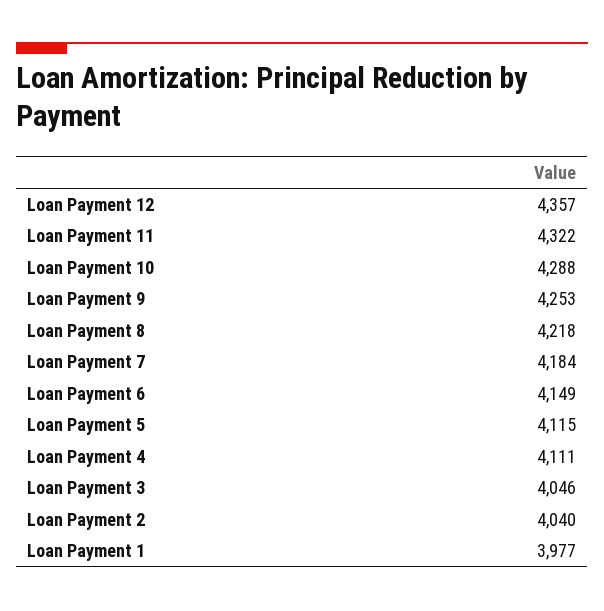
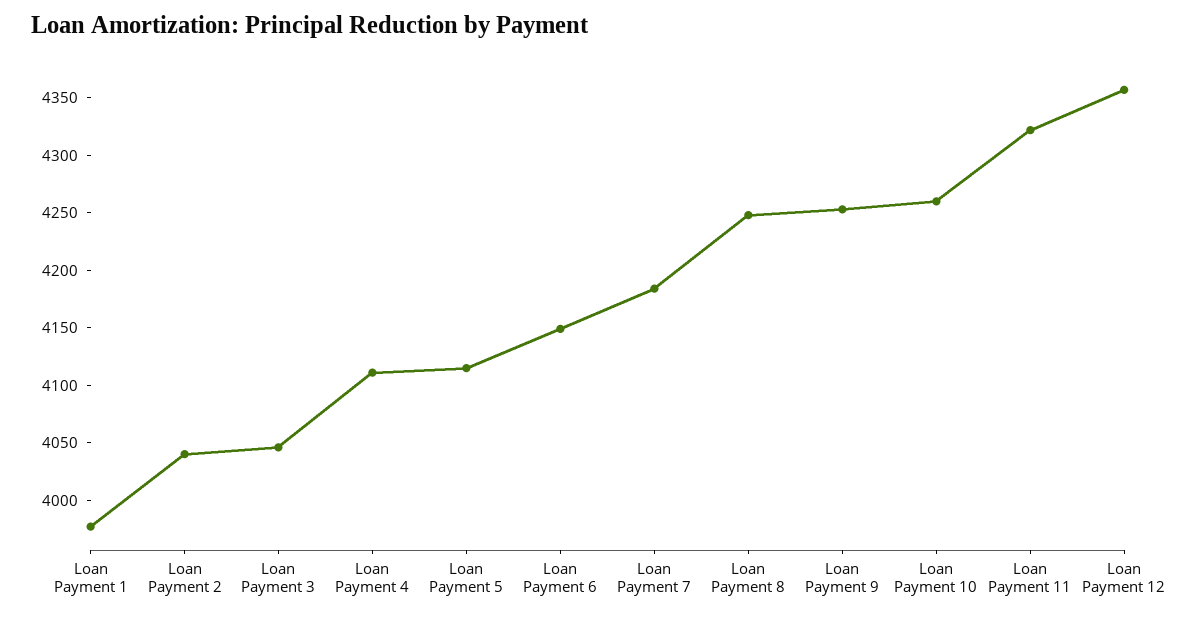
  {
    "Loan Payment 12": 4357,
    "Loan Payment 11": 4322,
-   "Loan Payment 10": 4288,
+   "Loan Payment 10": 4260,
    "Loan Payment 9": 4253,
-   "Loan Payment 8": 4218,
+   "Loan Payment 8": 4250,
    "Loan Payment 7": 4184,
    "Loan Payment 6": 4149,
    "Loan Payment 5": 4115,
    "Loan Payment 4": 4111,
    "Loan Payment 3": 4046,
    "Loan Payment 2": 4040,
    "Loan Payment 1": 3977
  }

